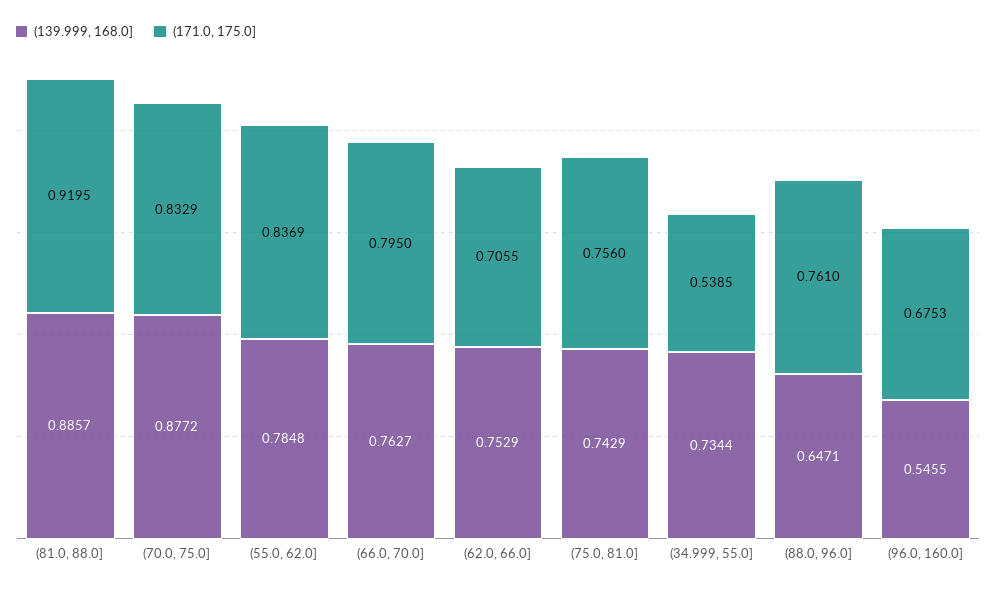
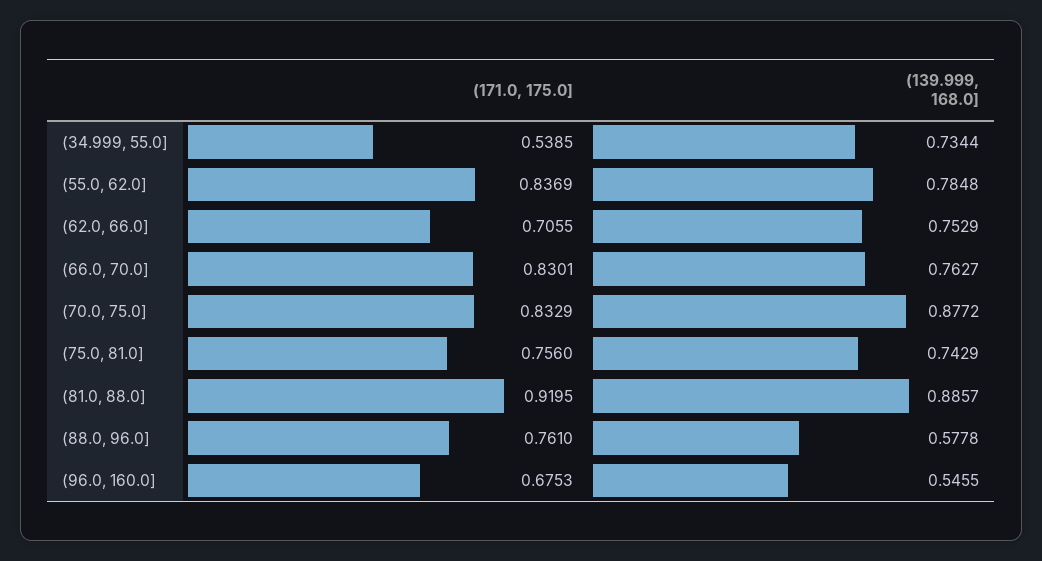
  {
    "(139.999, 168.0]": {
      "(81.0, 88.0]": 0.8857,
      "(70.0, 75.0]": 0.8772,
      "(55.0, 62.0]": 0.7848,
      "(66.0, 70.0]": 0.7627,
      "(62.0, 66.0]": 0.7529,
      "(75.0, 81.0]": 0.7429,
      "(34.999, 55.0]": 0.7344,
-     "(88.0, 96.0]": 0.6471,
+     "(88.0, 96.0]": 0.5778,
      "(96.0, 160.0]": 0.5455
    },
    "(171.0, 175.0]": {
      "(81.0, 88.0]": 0.9195,
      "(70.0, 75.0]": 0.8329,
      "(55.0, 62.0]": 0.8369,
-     "(66.0, 70.0]": 0.795,
+     "(66.0, 70.0]": 0.8301,
      "(62.0, 66.0]": 0.7055,
      "(75.0, 81.0]": 0.756,
      "(34.999, 55.0]": 0.5385,
      "(88.0, 96.0]": 0.761,
      "(96.0, 160.0]": 0.6753
    }
  }

